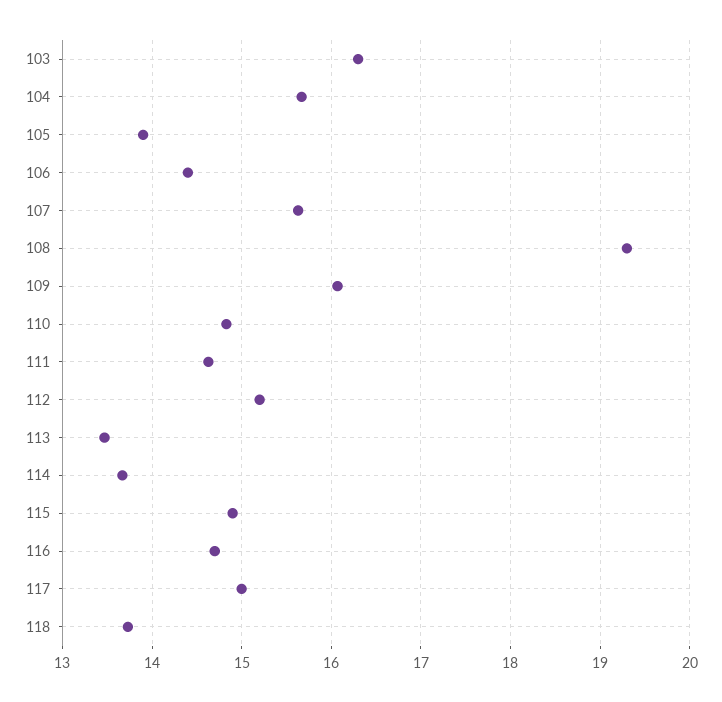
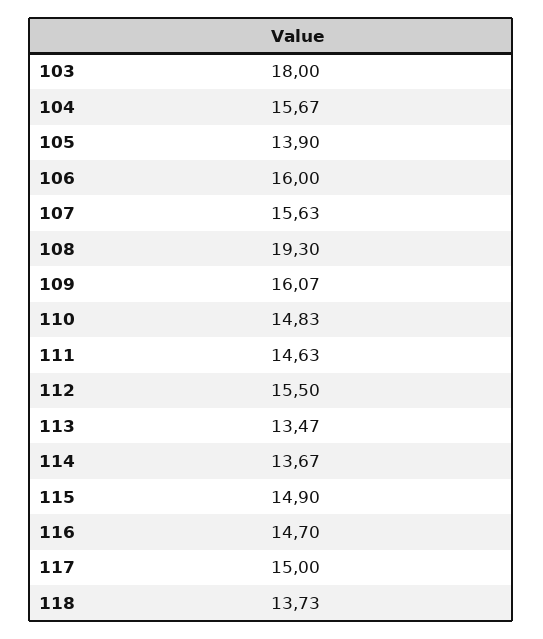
  {
-   "103": 16.3,
+   "103": 18,
    "104": 15.67,
    "105": 13.9,
-   "106": 14.4,
+   "106": 16,
    "107": 15.63,
    "108": 19.3,
    "109": 16.07,
    "110": 14.83,
    "111": 14.63,
-   "112": 15.2,
+   "112": 15.5,
    "113": 13.47,
    "114": 13.67,
    "115": 14.9,
    "116": 14.7,
    "117": 15,
    "118": 13.73
  }

